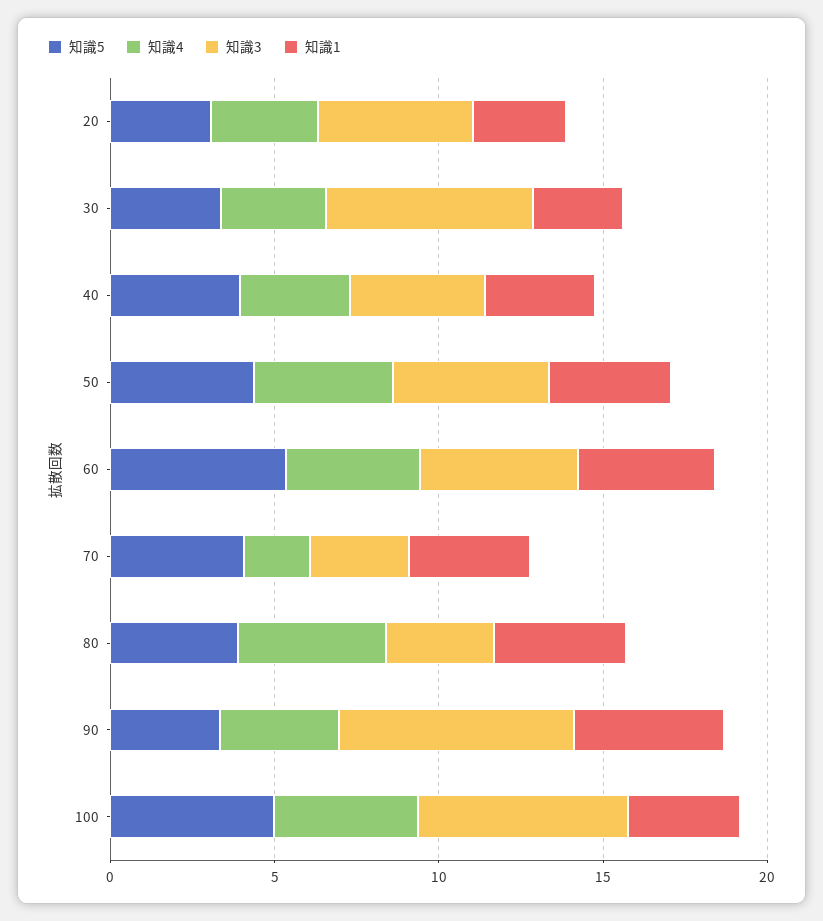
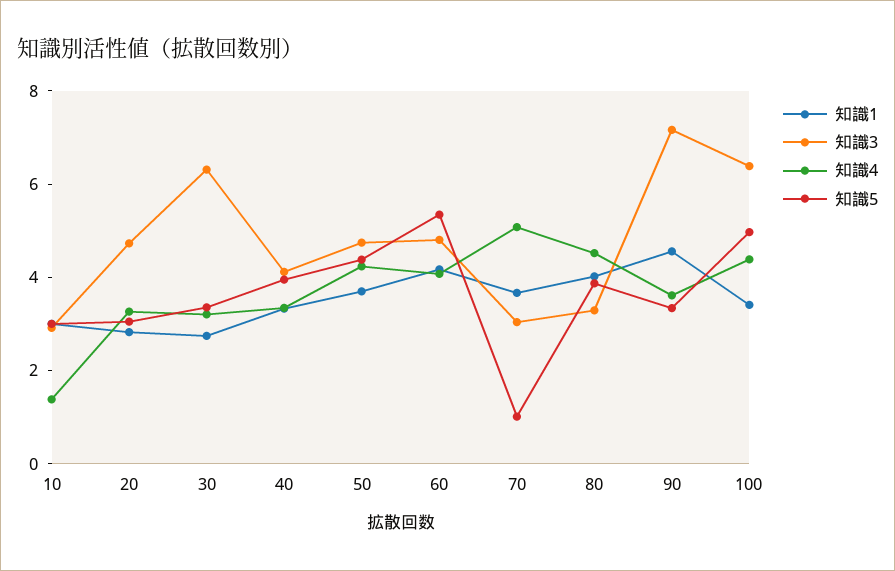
  {
    "知識5": {
      "20": 3,
      "30": 3.5,
      "40": 4,
      "50": 4.5,
      "60": 5.5,
-     "70": 4,
+     "70": 1,
      "80": 4,
      "90": 3.5,
-     "100": 5
+     "100": 5,
+     "10": 3
    },
    "知識4": {
      "20": 3.5,
      "30": 3,
      "40": 3.5,
      "50": 4,
      "60": 4,
-     "70": 2,
+     "70": 5,
      "80": 4.5,
      "90": 3.5,
-     "100": 4.5
+     "100": 4.5,
+     "10": 1.5
    },
    "知識3": {
      "20": 4.5,
      "30": 6.5,
      "40": 4,
      "50": 4.5,
      "60": 5,
      "70": 3,
      "80": 3.5,
      "90": 7,
-     "100": 6.5
+     "100": 6.5,
+     "10": 3
    },
    "知識1": {
      "20": 3,
      "30": 2.5,
      "40": 3.5,
      "50": 3.5,
      "60": 4,
      "70": 3.5,
      "80": 4,
      "90": 4.5,
-     "100": 3.5
+     "100": 3.5,
+     "10": 3
    }
  }

